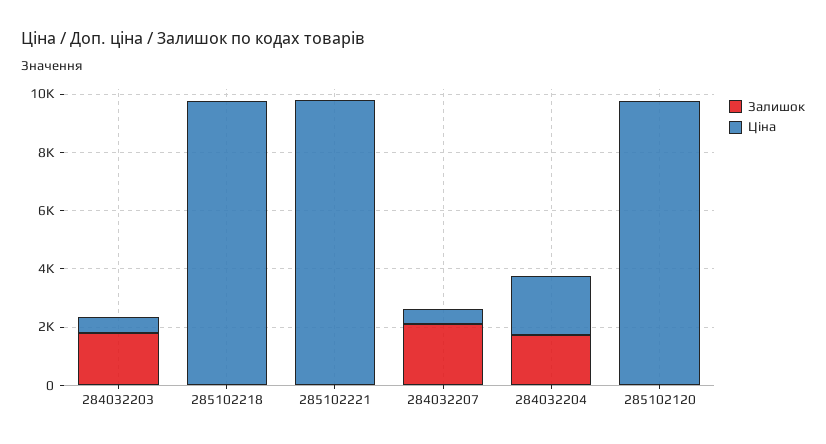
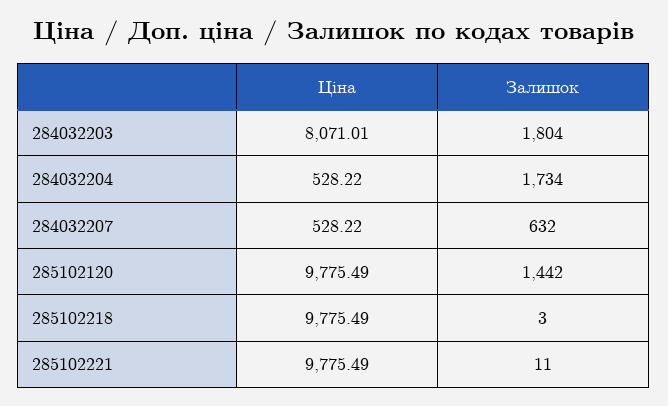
  {
    "Залишок": {
      "284032203": 1804,
      "285102218": 3,
      "285102221": 11,
-     "284032207": 2000,
+     "284032207": 632,
      "284032204": 1734,
-     "285102120": 0
+     "285102120": 1442
    },
    "Ціна": {
-     "284032203": 500,
+     "284032203": 8071.01,
      "285102218": 9775.49,
      "285102221": 9775.49,
      "284032207": 528.22,
-     "284032204": 2000,
+     "284032204": 528.22,
      "285102120": 9775.49
    }
  }

